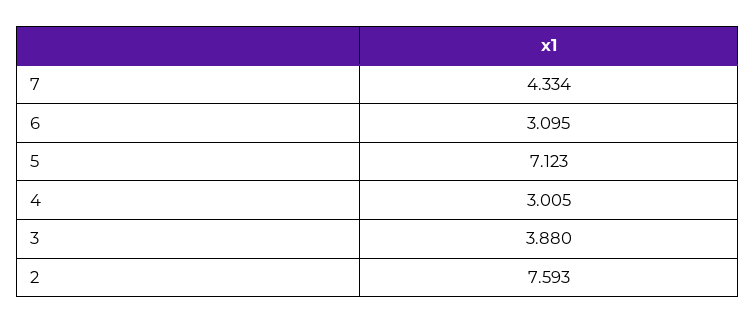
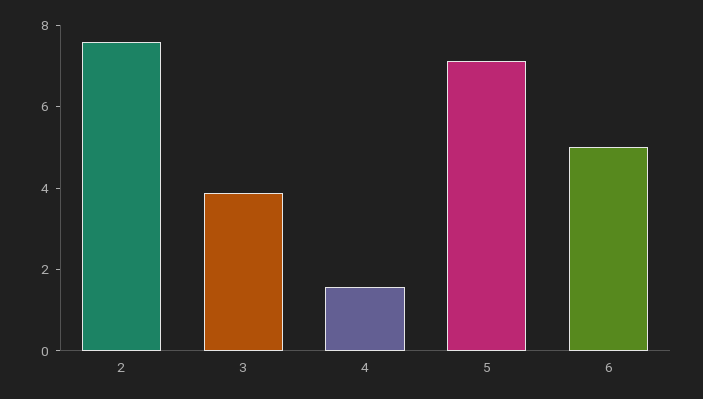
  {
-   "7": 4.334,
-   "6": 3.095,
+   "6": 5,
    "5": 7.123,
-   "4": 3.005,
+   "4": 1.5,
    "3": 3.88,
    "2": 7.593
  }

